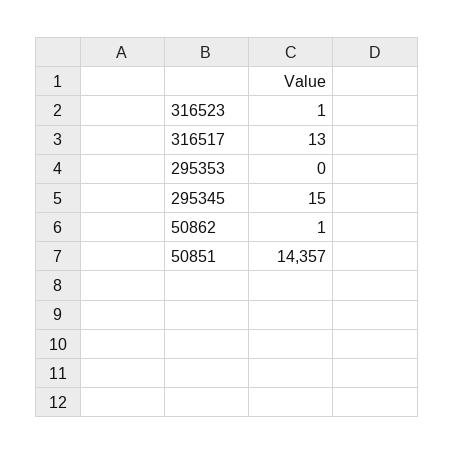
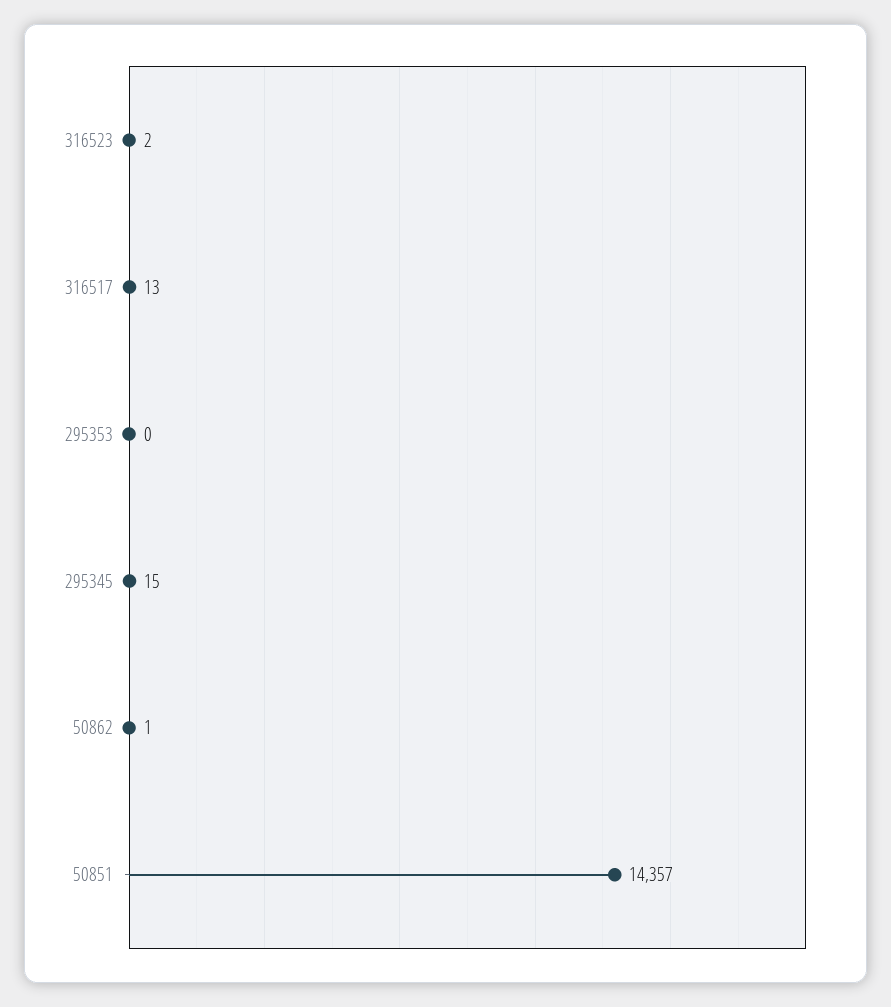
  {
-   "316523": 1,
+   "316523": 2,
    "316517": 13,
    "295353": 0,
    "295345": 15,
    "50862": 1,
    "50851": 14357
  }

